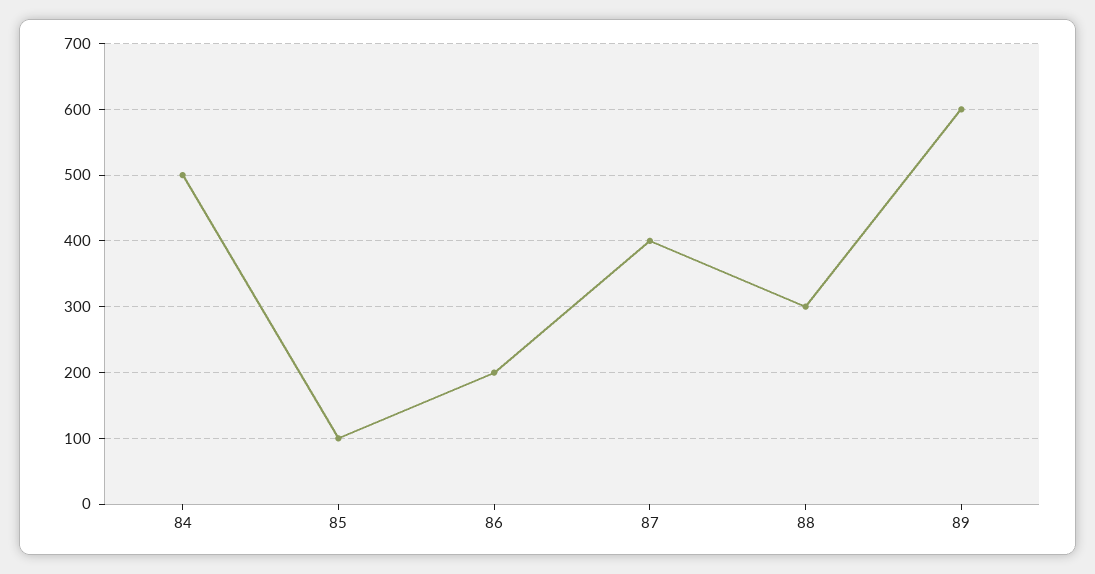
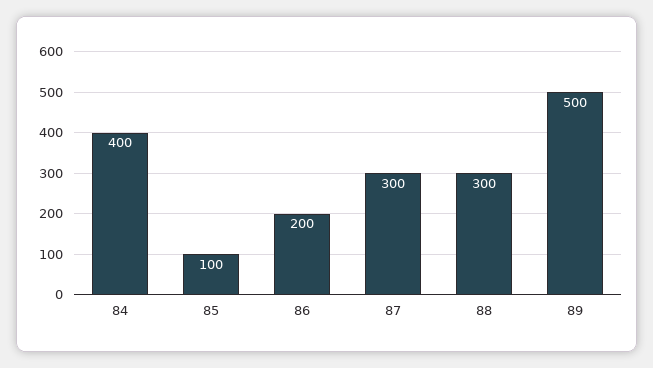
  {
-   "84": 500,
+   "84": 400,
    "85": 100,
    "86": 200,
-   "87": 400,
+   "87": 300,
    "88": 300,
-   "89": 600
+   "89": 500
  }

